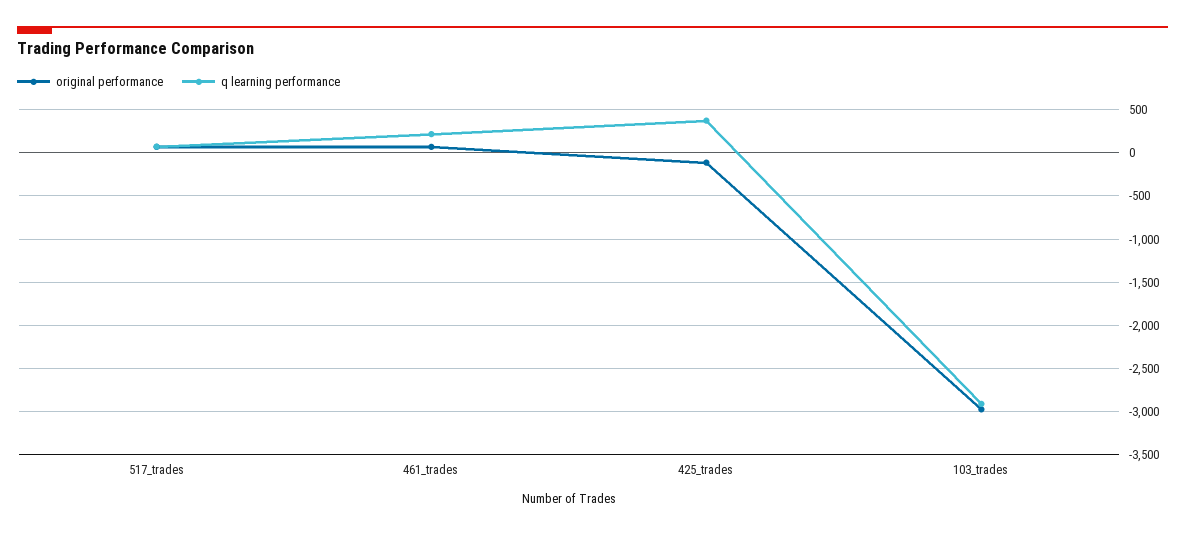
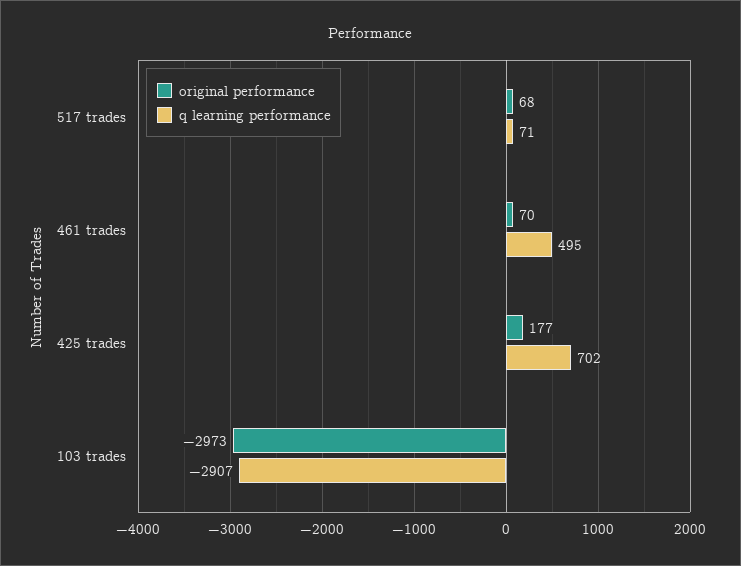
  {
    "original performance": {
      "517_trades": 68,
      "461_trades": 70,
-     "425_trades": -100,
+     "425_trades": 177,
      "103_trades": -2973
    },
    "q learning performance": {
      "517_trades": 71,
-     "461_trades": 200,
+     "461_trades": 495,
-     "425_trades": 400,
+     "425_trades": 702,
      "103_trades": -2907
    }
  }

